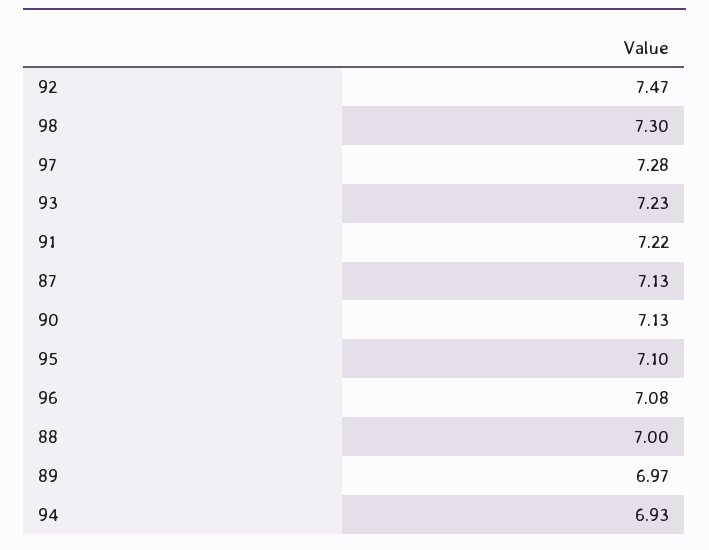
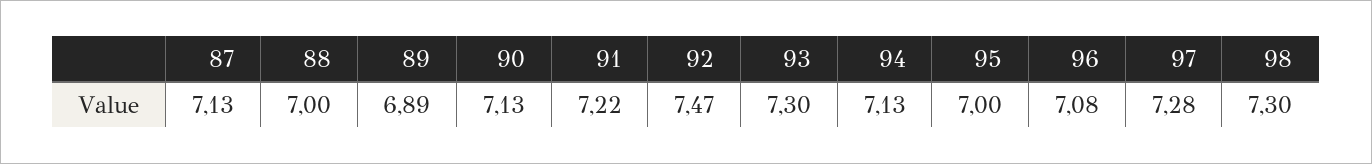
  {
    "92": 7.47,
    "98": 7.3,
    "97": 7.28,
-   "93": 7.23,
+   "93": 7.3,
    "91": 7.22,
    "87": 7.13,
    "90": 7.13,
-   "95": 7.1,
+   "95": 7,
    "96": 7.08,
    "88": 7,
-   "89": 6.97,
+   "89": 6.89,
-   "94": 6.93
+   "94": 7.13
  }

